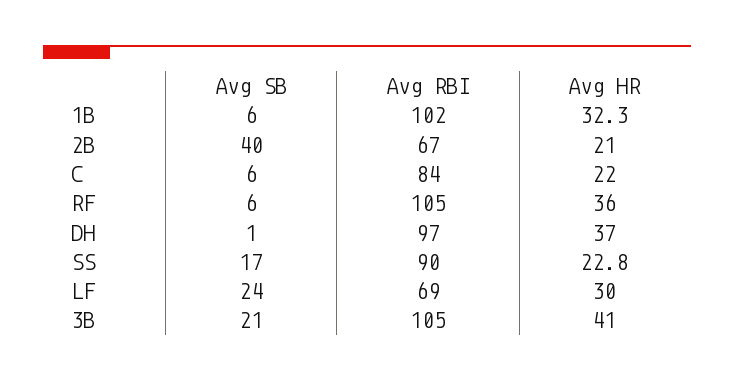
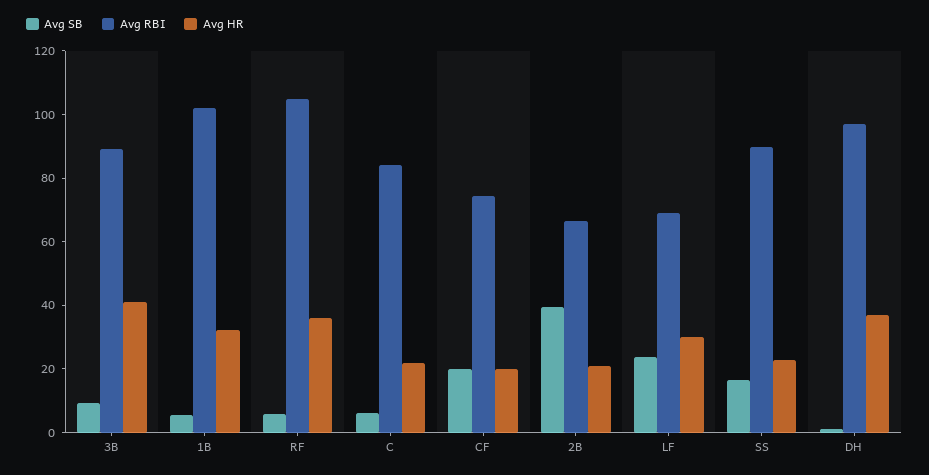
  {
    "Avg SB": {
      "1B": 6,
      "2B": 40,
      "C": 6,
      "RF": 6,
      "DH": 1,
      "SS": 17,
      "LF": 24,
-     "3B": 21
+     "3B": 10,
+     "CF": 20
    },
    "Avg RBI": {
      "1B": 102,
      "2B": 67,
      "C": 84,
      "RF": 105,
      "DH": 97,
      "SS": 90,
      "LF": 69,
-     "3B": 105
+     "3B": 90,
+     "CF": 75
    },
    "Avg HR": {
      "1B": 32.3,
      "2B": 21,
      "C": 22,
      "RF": 36,
      "DH": 37,
      "SS": 22.8,
      "LF": 30,
-     "3B": 41
+     "3B": 41,
+     "CF": 20
    }
  }

